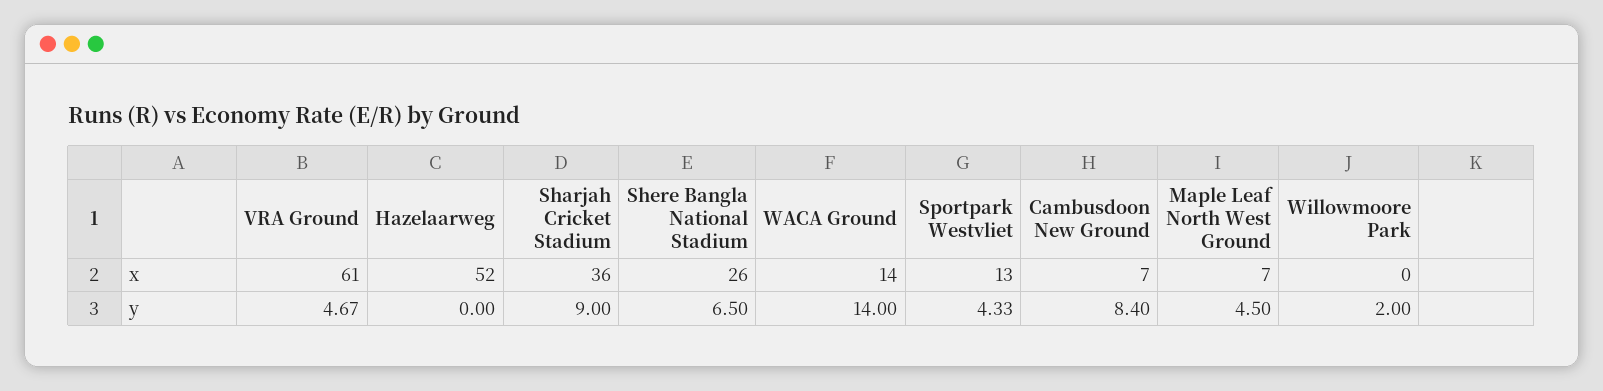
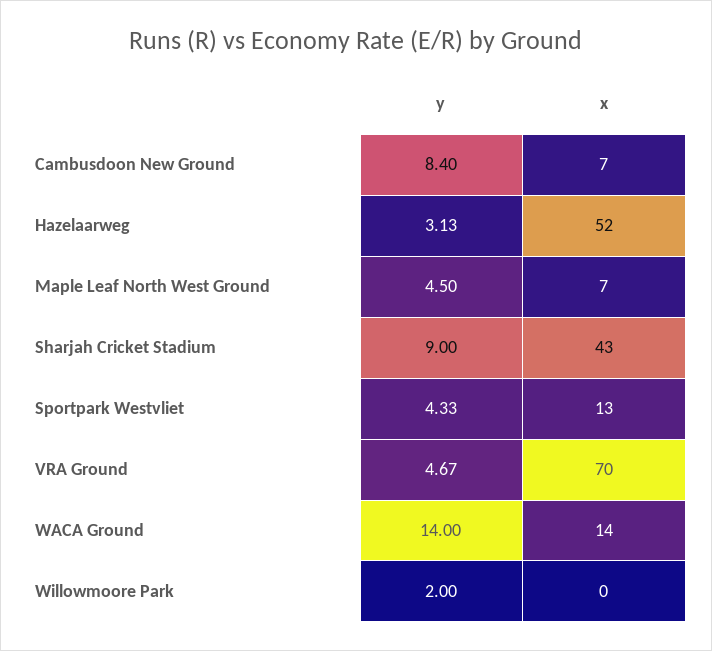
  {
    "VRA Ground": {
-     "x": 61,
+     "x": 70,
      "y": 4.67
    },
    "Hazelaarweg": {
      "x": 52,
-     "y": 0
+     "y": 3.13
    },
    "Sharjah Cricket Stadium": {
-     "x": 36,
+     "x": 43,
      "y": 9
    },
-   "Shere Bangla National Stadium": {
-     "x": 26,
-     "y": 6.5
-   },
    "WACA Ground": {
      "x": 14,
      "y": 14
    },
    "Sportpark Westvliet": {
      "x": 13,
      "y": 4.33
    },
    "Cambusdoon New Ground": {
      "x": 7,
      "y": 8.4
    },
    "Maple Leaf North West Ground": {
      "x": 7,
      "y": 4.5
    },
    "Willowmoore Park": {
      "x": 0,
      "y": 2
    }
  }

